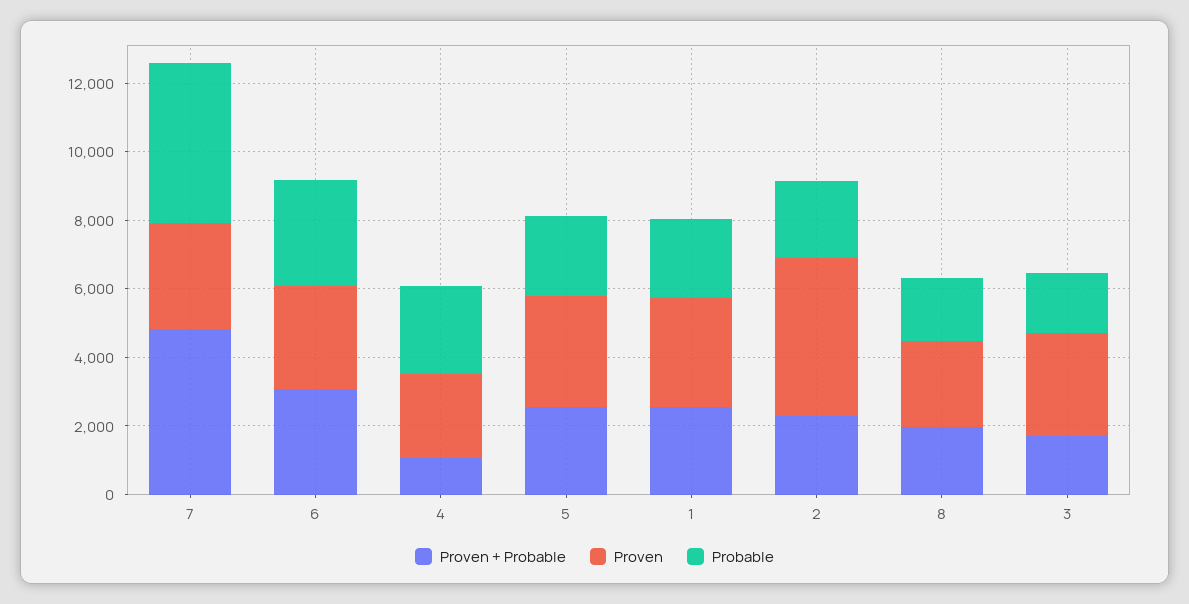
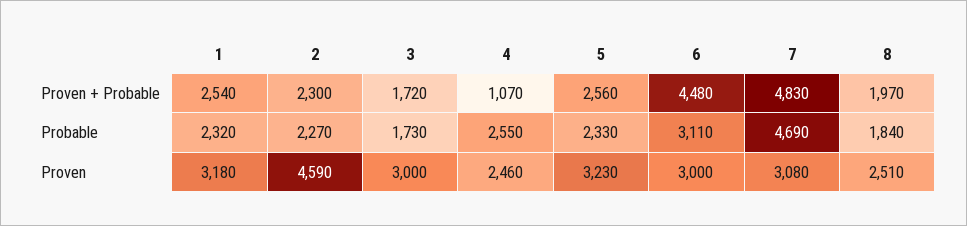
  {
    "Proven + Probable": {
      "7": 4830,
-     "6": 3000,
+     "6": 4480,
      "4": 1070,
      "5": 2560,
      "1": 2540,
      "2": 2300,
      "8": 1970,
      "3": 1720
    },
    "Proven": {
      "7": 3080,
      "6": 3000,
      "4": 2460,
      "5": 3230,
      "1": 3180,
      "2": 4590,
      "8": 2510,
      "3": 3000
    },
    "Probable": {
      "7": 4690,
      "6": 3110,
      "4": 2550,
      "5": 2330,
      "1": 2320,
      "2": 2270,
      "8": 1840,
      "3": 1730
    }
  }

